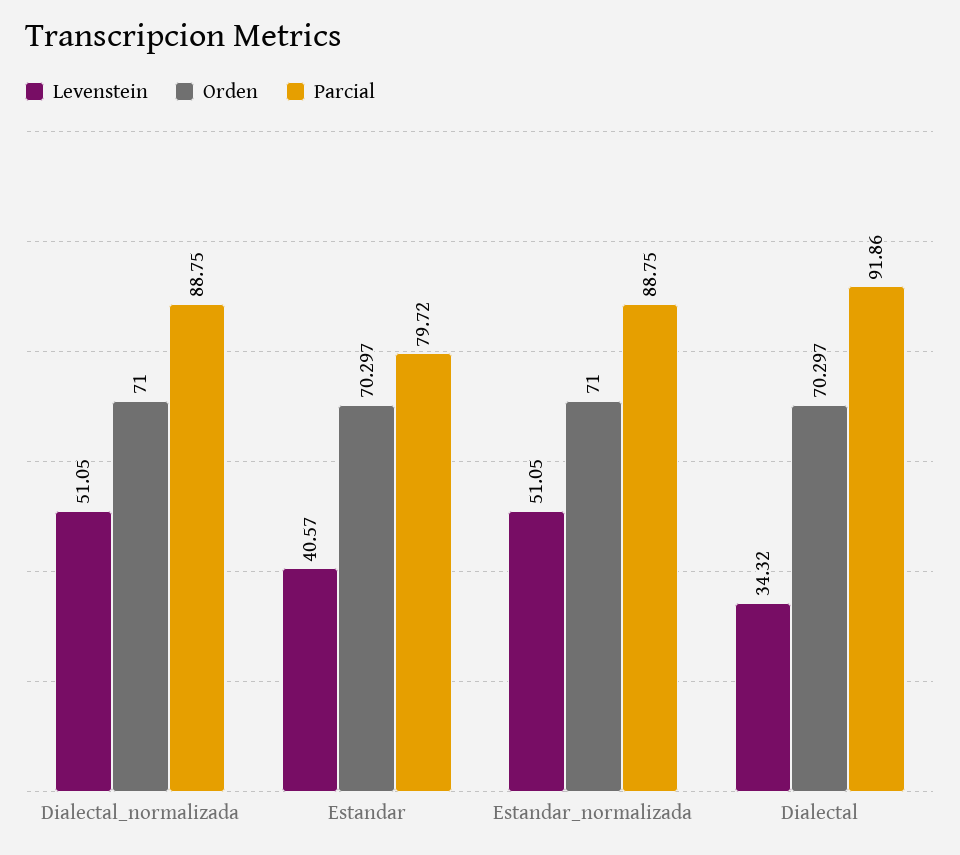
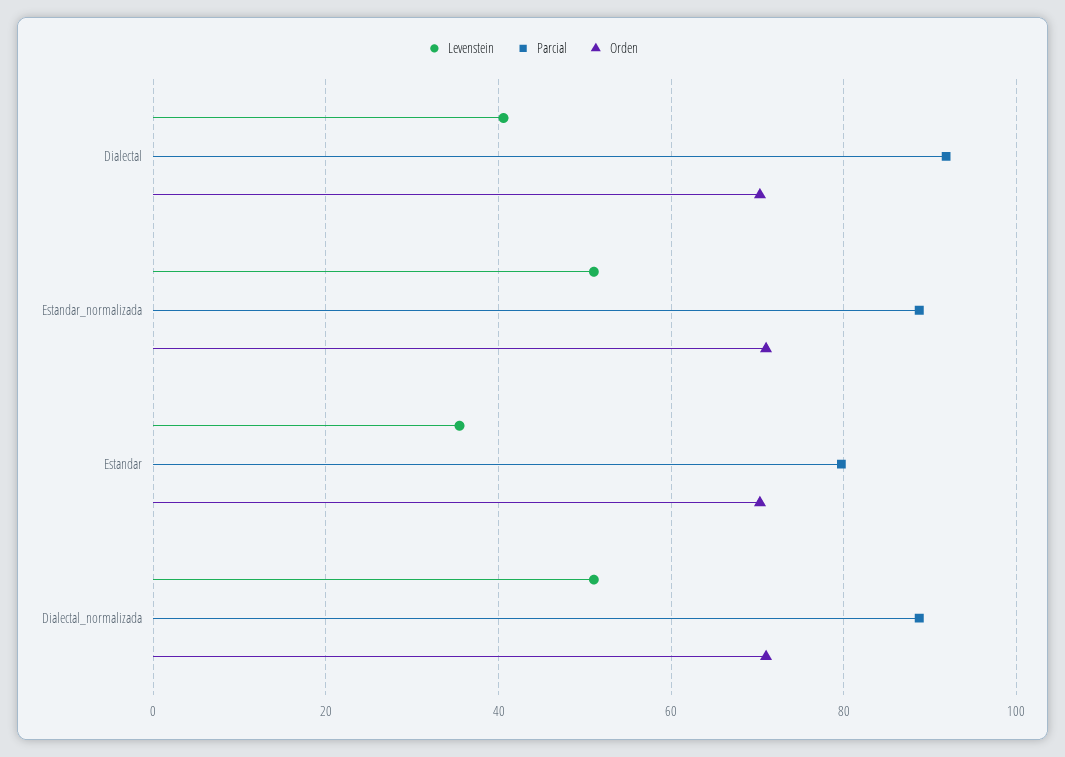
  {
    "Levenstein": {
      "Dialectal_normalizada": 51.05,
-     "Estandar": 40.57,
+     "Estandar": 36,
      "Estandar_normalizada": 51.05,
-     "Dialectal": 34.32
+     "Dialectal": 40
    },
    "Orden": {
      "Dialectal_normalizada": 71,
      "Estandar": 70.297,
      "Estandar_normalizada": 71,
      "Dialectal": 70.297
    },
    "Parcial": {
      "Dialectal_normalizada": 88.75,
      "Estandar": 79.72,
      "Estandar_normalizada": 88.75,
      "Dialectal": 91.86
    }
  }

